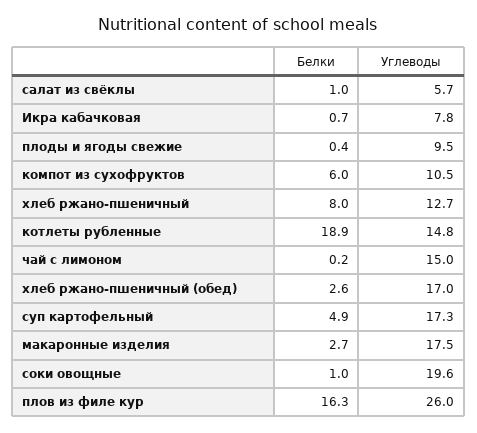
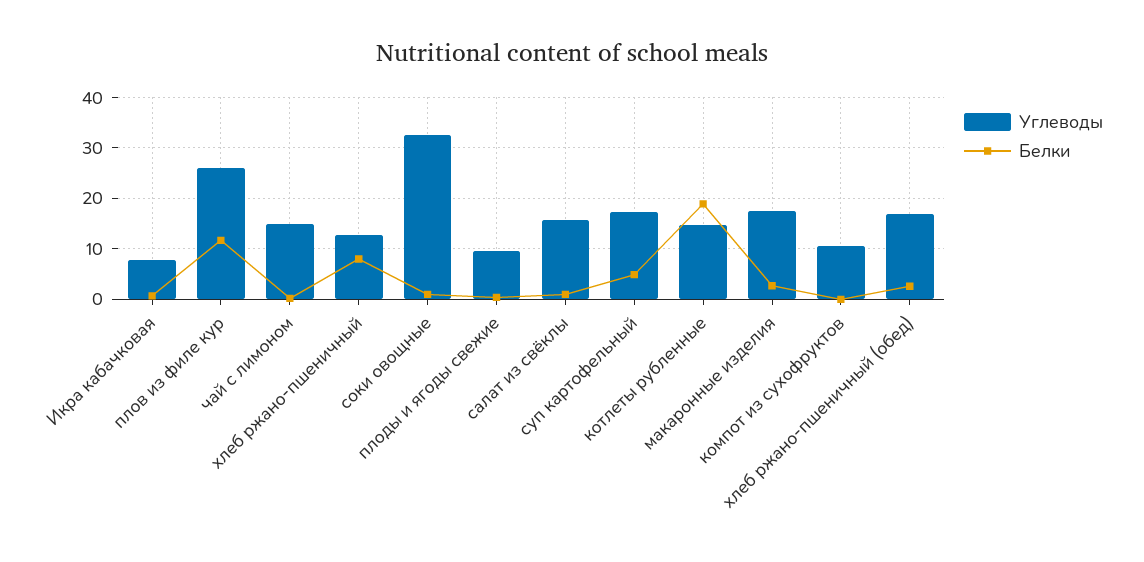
  {
    "Белки": {
      "салат из свёклы": 1,
      "Икра кабачковая": 0.7,
      "плоды и ягоды свежие": 0.4,
-     "компот из сухофруктов": 6,
+     "компот из сухофруктов": 0,
      "хлеб ржано-пшеничный": 8,
      "котлеты рубленные": 18.9,
      "чай с лимоном": 0.2,
      "хлеб ржано-пшеничный (обед)": 2.6,
      "суп картофельный": 4.9,
      "макаронные изделия": 2.7,
      "соки овощные": 1,
-     "плов из филе кур": 16.3
+     "плов из филе кур": 12
    },
    "Углеводы": {
-     "салат из свёклы": 5.7,
+     "салат из свёклы": 16,
      "Икра кабачковая": 7.8,
      "плоды и ягоды свежие": 9.5,
      "компот из сухофруктов": 10.5,
      "хлеб ржано-пшеничный": 12.7,
      "котлеты рубленные": 14.8,
      "чай с лимоном": 15,
      "хлеб ржано-пшеничный (обед)": 17,
      "суп картофельный": 17.3,
      "макаронные изделия": 17.5,
-     "соки овощные": 19.6,
+     "соки овощные": 32,
      "плов из филе кур": 26
    }
  }

